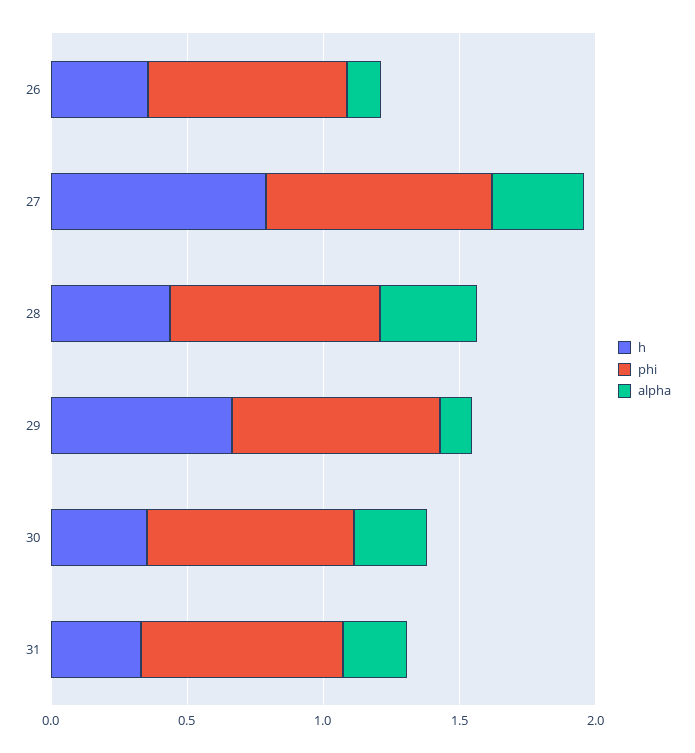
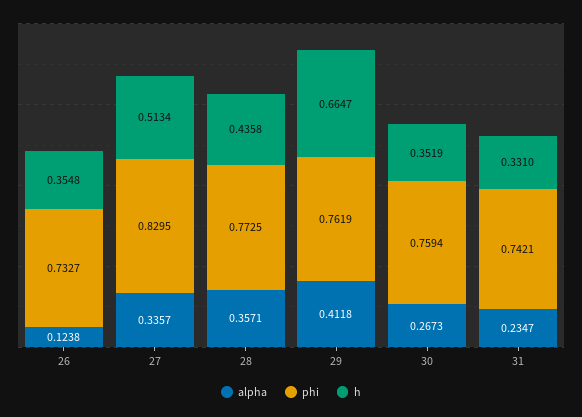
  {
    "h": {
      "26": 0.3548,
-     "27": 0.8,
+     "27": 0.5134,
      "28": 0.4358,
      "29": 0.6647,
      "30": 0.3519,
      "31": 0.331
    },
    "phi": {
      "26": 0.7327,
      "27": 0.8295,
      "28": 0.7725,
      "29": 0.7619,
      "30": 0.7594,
      "31": 0.7421
    },
    "alpha": {
      "26": 0.1238,
      "27": 0.3357,
      "28": 0.3571,
-     "29": 0.1,
+     "29": 0.4118,
      "30": 0.2673,
      "31": 0.2347
    }
  }

